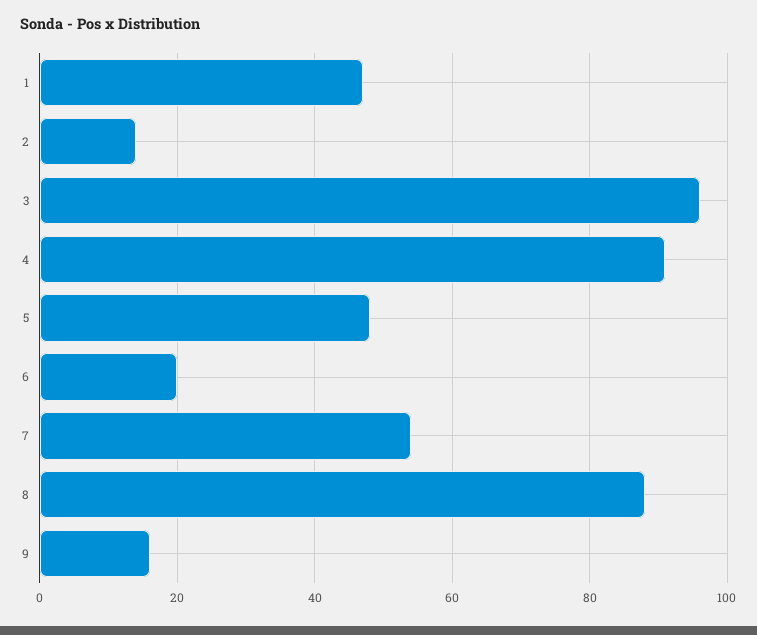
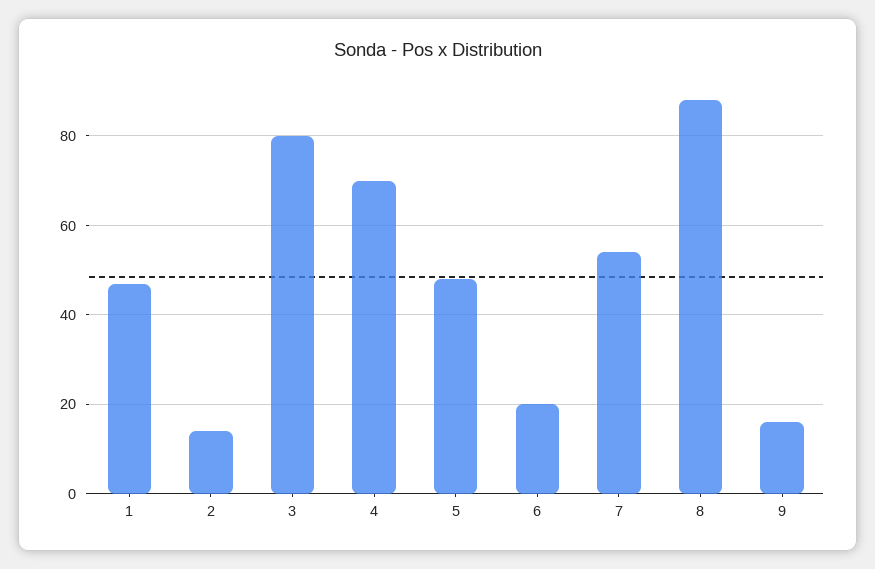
  {
    "1": 45,
    "2": 15,
-   "3": 95,
+   "3": 80,
-   "4": 90,
+   "4": 70,
    "5": 50,
    "6": 20,
    "7": 55,
    "8": 90,
    "9": 15
  }

